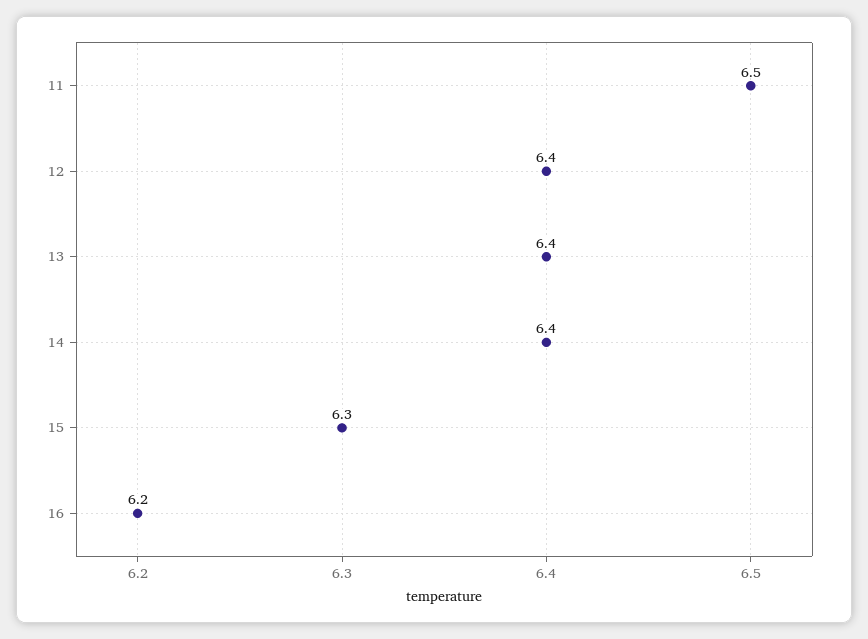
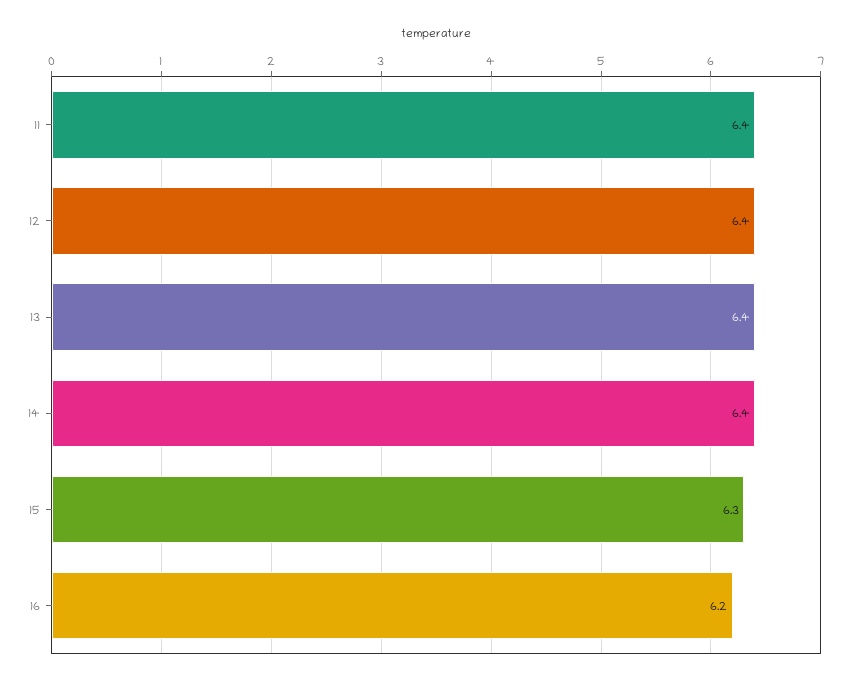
  {
-   "11": 6.5,
+   "11": 6.4,
    "12": 6.4,
    "13": 6.4,
    "14": 6.4,
    "15": 6.3,
    "16": 6.2
  }

